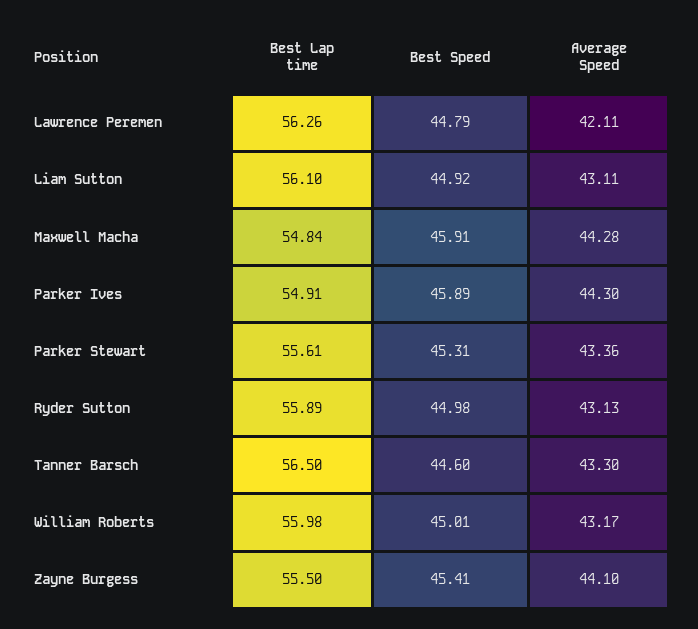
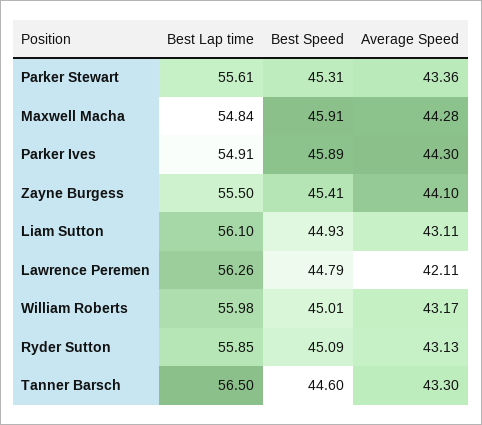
  {
    "Best Lap time": {
      "Lawrence Peremen": 56.26,
      "Liam Sutton": 56.1,
      "Maxwell Macha": 54.84,
      "Parker Ives": 54.91,
      "Parker Stewart": 55.61,
-     "Ryder Sutton": 55.89,
+     "Ryder Sutton": 55.85,
      "Tanner Barsch": 56.5,
      "William Roberts": 55.98,
      "Zayne Burgess": 55.5
    },
    "Best Speed": {
      "Lawrence Peremen": 44.79,
-     "Liam Sutton": 44.92,
+     "Liam Sutton": 44.93,
      "Maxwell Macha": 45.91,
      "Parker Ives": 45.89,
      "Parker Stewart": 45.31,
-     "Ryder Sutton": 44.98,
+     "Ryder Sutton": 45.09,
      "Tanner Barsch": 44.6,
      "William Roberts": 45.01,
      "Zayne Burgess": 45.41
    },
    "Average Speed": {
      "Lawrence Peremen": 42.11,
      "Liam Sutton": 43.11,
      "Maxwell Macha": 44.28,
      "Parker Ives": 44.3,
      "Parker Stewart": 43.36,
      "Ryder Sutton": 43.13,
      "Tanner Barsch": 43.3,
      "William Roberts": 43.17,
      "Zayne Burgess": 44.1
    }
  }

